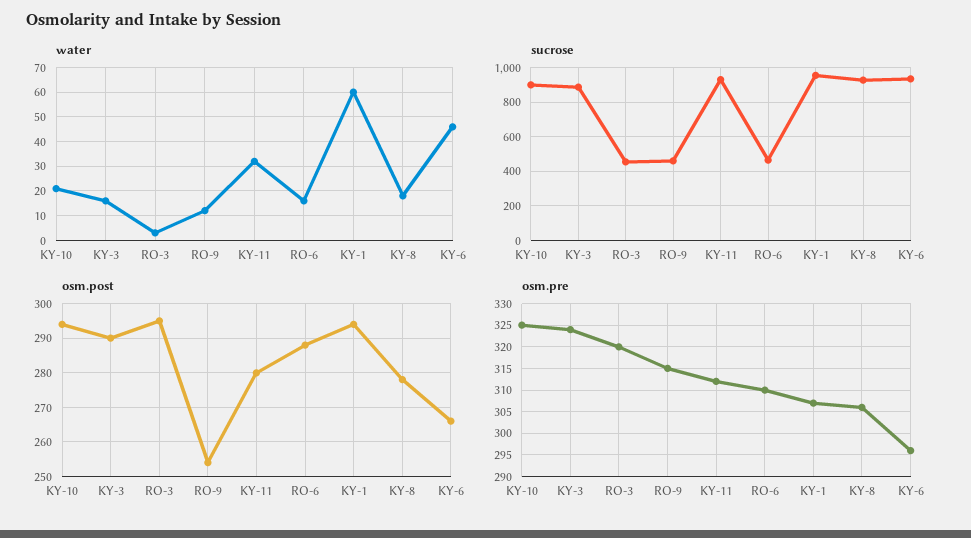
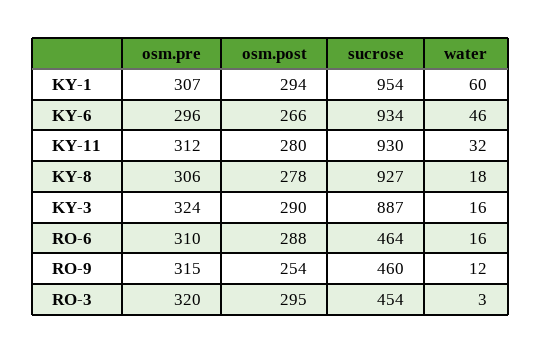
  {
    "water": {
-     "KY-10": 20,
      "KY-3": 16,
      "RO-3": 3,
      "RO-9": 12,
      "KY-11": 32,
      "RO-6": 16,
      "KY-1": 60,
      "KY-8": 18,
      "KY-6": 46
    },
    "sucrose": {
-     "KY-10": 900,
      "KY-3": 887,
      "RO-3": 454,
      "RO-9": 460,
      "KY-11": 930,
      "RO-6": 464,
      "KY-1": 954,
      "KY-8": 927,
      "KY-6": 934
    },
    "osm.post": {
-     "KY-10": 295,
      "KY-3": 290,
      "RO-3": 295,
      "RO-9": 254,
      "KY-11": 280,
      "RO-6": 288,
      "KY-1": 294,
      "KY-8": 278,
      "KY-6": 266
    },
    "osm.pre": {
-     "KY-10": 325,
      "KY-3": 324,
      "RO-3": 320,
      "RO-9": 315,
      "KY-11": 312,
      "RO-6": 310,
      "KY-1": 307,
      "KY-8": 306,
      "KY-6": 296
    }
  }

